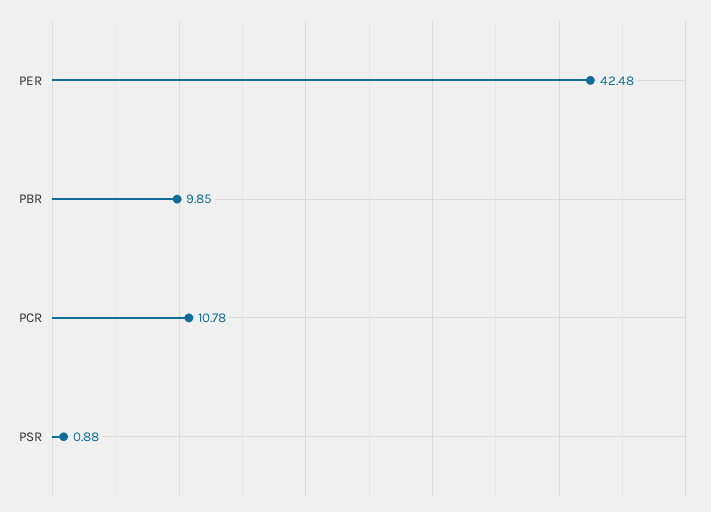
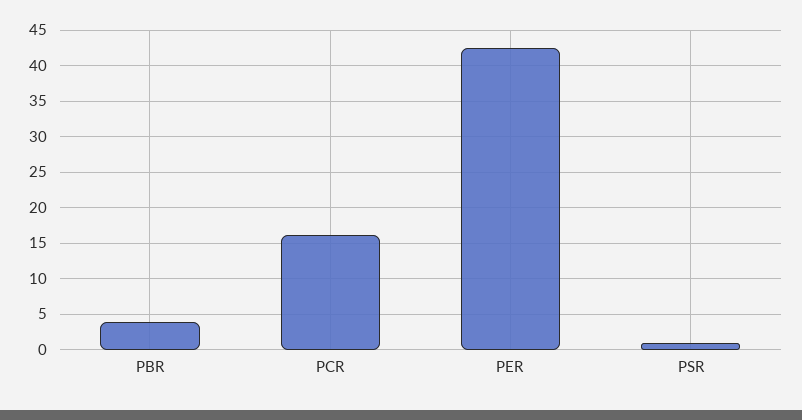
  {
    "PER": 42.48,
-   "PBR": 9.85,
+   "PBR": 4,
-   "PCR": 10.78,
+   "PCR": 16,
    "PSR": 0.88
  }

